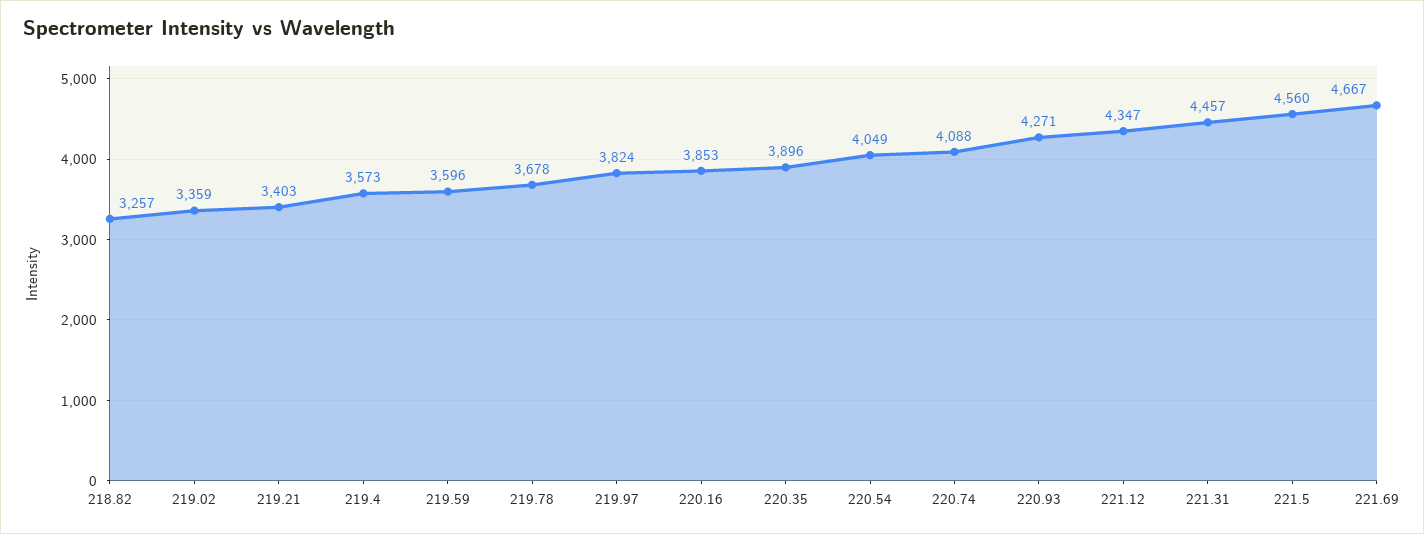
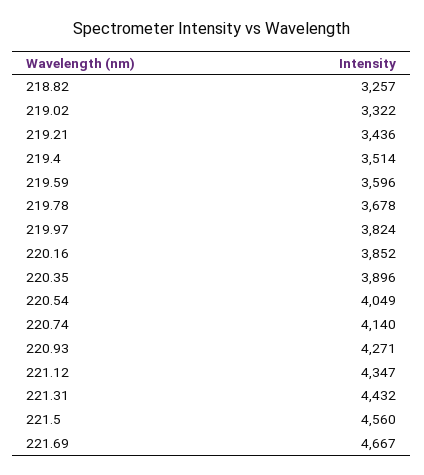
  {
    "218.82": 3257,
-   "219.02": 3359,
+   "219.02": 3322,
-   "219.21": 3403,
+   "219.21": 3436,
-   "219.4": 3573,
+   "219.4": 3514,
    "219.59": 3596,
    "219.78": 3678,
    "219.97": 3824,
-   "220.16": 3853,
+   "220.16": 3852,
    "220.35": 3896,
    "220.54": 4049,
-   "220.74": 4088,
+   "220.74": 4140,
    "220.93": 4271,
    "221.12": 4347,
-   "221.31": 4457,
+   "221.31": 4432,
    "221.5": 4560,
    "221.69": 4667
  }

